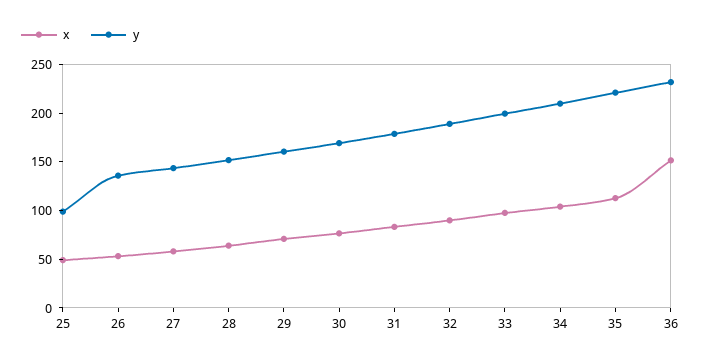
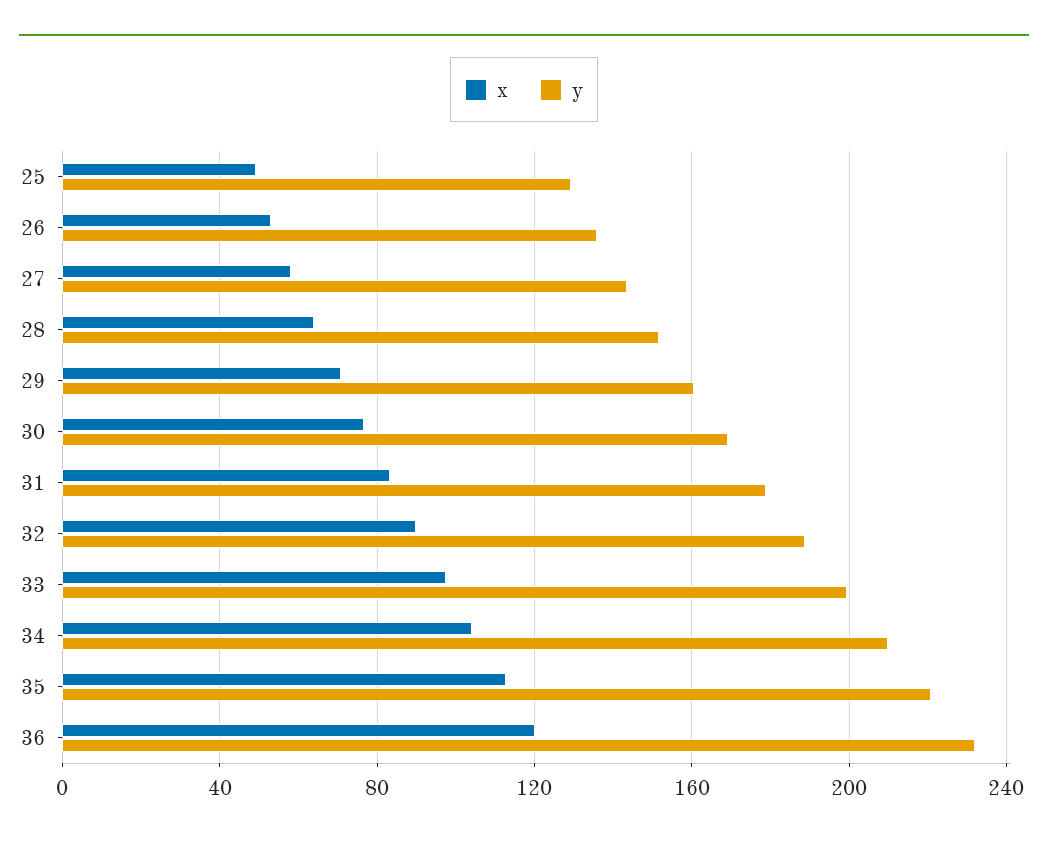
  {
    "x": {
      "25": 50,
      "26": 55,
      "27": 60,
      "28": 65,
      "29": 70,
      "30": 75,
      "31": 85,
      "32": 90,
      "33": 100,
      "34": 105,
      "35": 115,
-     "36": 150
+     "36": 120
    },
    "y": {
-     "25": 100,
+     "25": 130,
      "26": 135,
      "27": 145,
      "28": 150,
      "29": 160,
      "30": 170,
      "31": 180,
      "32": 190,
      "33": 200,
      "34": 210,
      "35": 220,
      "36": 230
    }
  }

